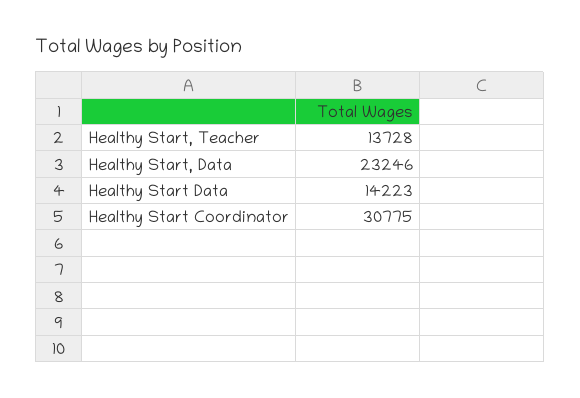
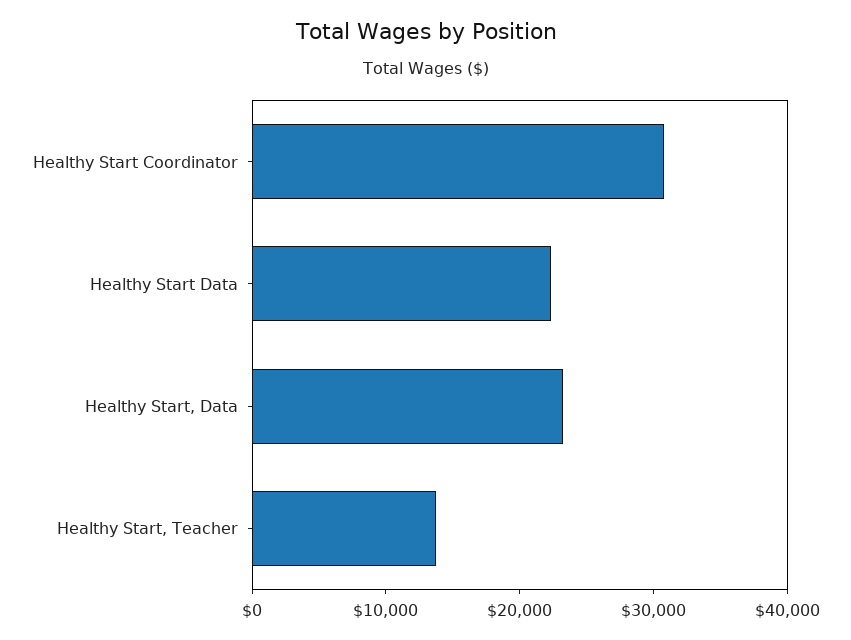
  {
    "Healthy Start, Teacher": 13728,
    "Healthy Start, Data": 23246,
-   "Healthy Start Data": 14223,
+   "Healthy Start Data": 22000,
    "Healthy Start Coordinator": 30775
  }

